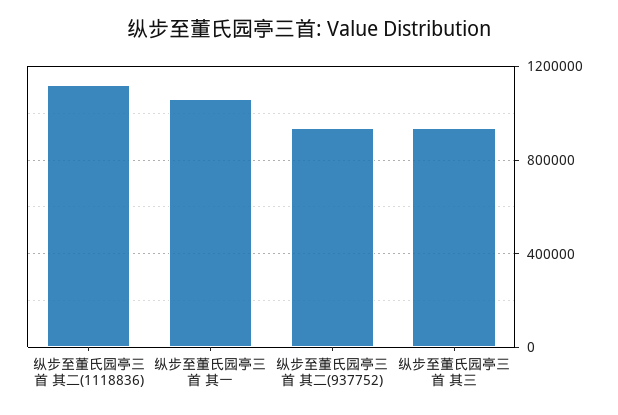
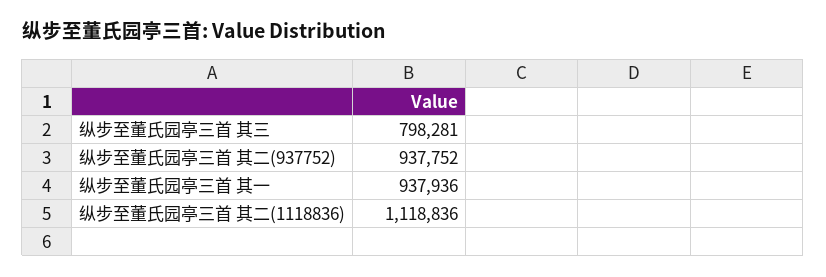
  {
    "纵步至董氏园亭三首 其二(1118836)": 1118836,
-   "纵步至董氏园亭三首 其一": 1050000,
+   "纵步至董氏园亭三首 其一": 937936,
    "纵步至董氏园亭三首 其二(937752)": 937752,
-   "纵步至董氏园亭三首 其三": 950000
+   "纵步至董氏园亭三首 其三": 798281
  }

